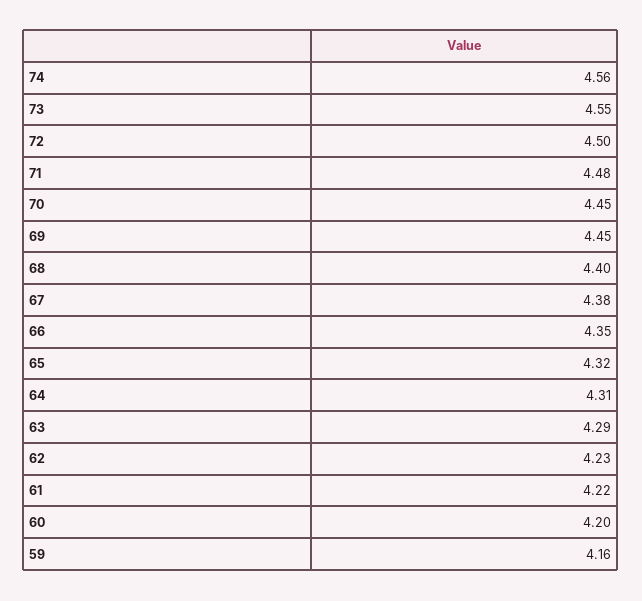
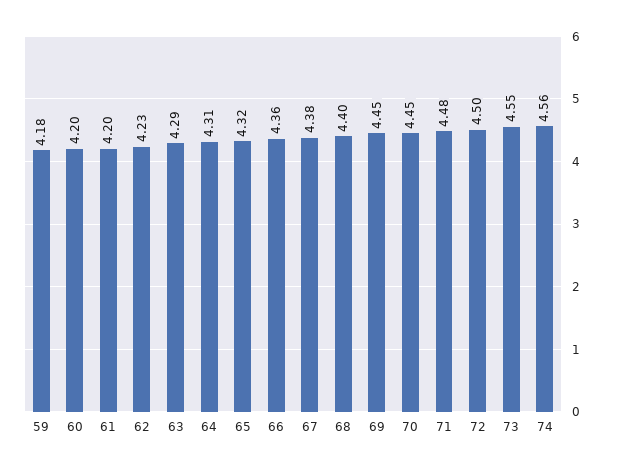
  {
    "74": 4.56,
    "73": 4.55,
    "72": 4.5,
    "71": 4.48,
    "70": 4.45,
    "69": 4.45,
    "68": 4.4,
    "67": 4.38,
-   "66": 4.35,
+   "66": 4.36,
    "65": 4.32,
    "64": 4.31,
    "63": 4.29,
    "62": 4.23,
-   "61": 4.22,
+   "61": 4.2,
    "60": 4.2,
-   "59": 4.16
+   "59": 4.18
  }

